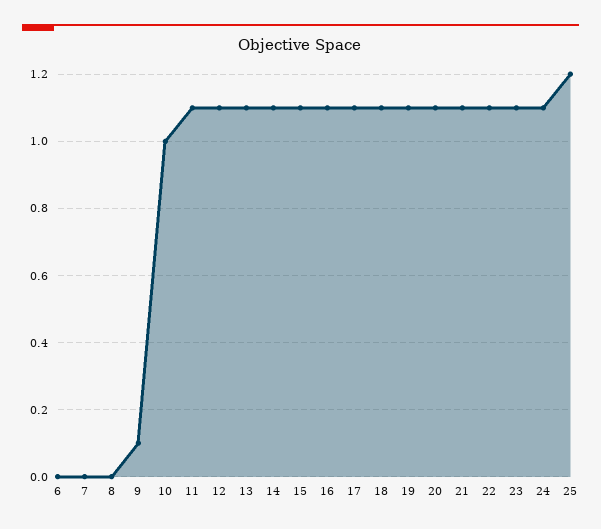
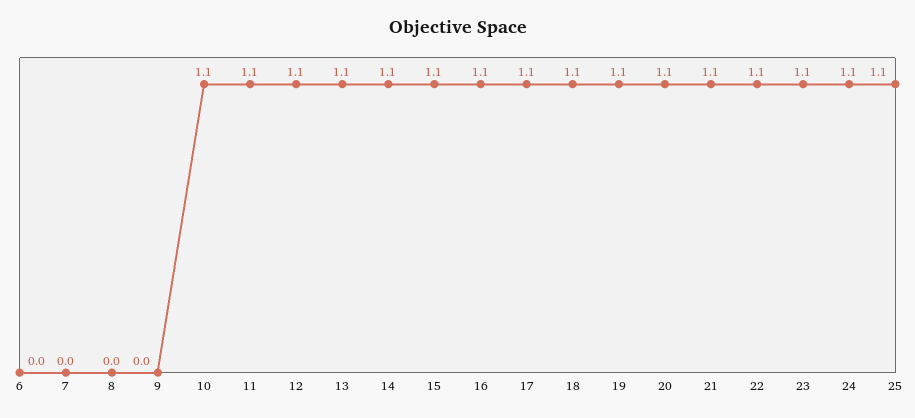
  {
    "6": 0,
    "7": 0,
    "8": 0,
-   "9": 0.1,
+   "9": 0,
-   "10": 1,
+   "10": 1.1,
    "11": 1.1,
    "12": 1.1,
    "13": 1.1,
    "14": 1.1,
    "15": 1.1,
    "16": 1.1,
    "17": 1.1,
    "18": 1.1,
    "19": 1.1,
    "20": 1.1,
    "21": 1.1,
    "22": 1.1,
    "23": 1.1,
    "24": 1.1,
-   "25": 1.2
+   "25": 1.1
  }

